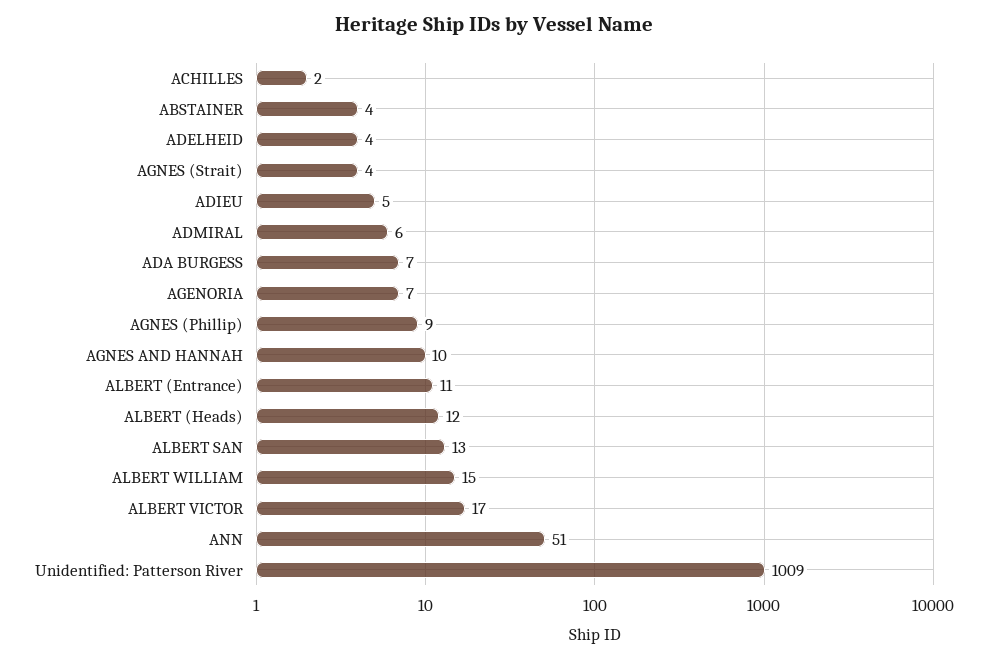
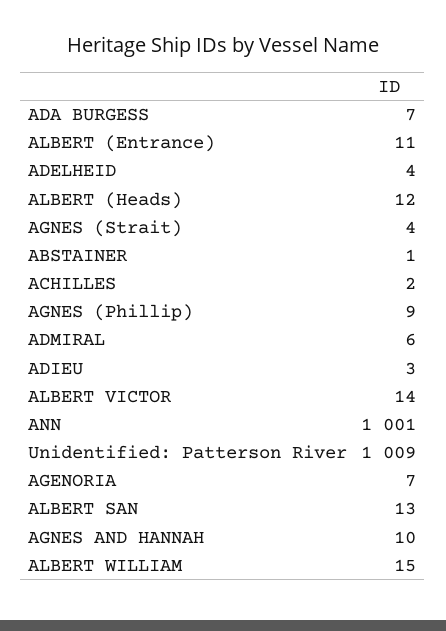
  {
    "ACHILLES": 2,
-   "ABSTAINER": 4,
+   "ABSTAINER": 1,
    "ADELHEID": 4,
    "AGNES (Strait)": 4,
-   "ADIEU": 5,
+   "ADIEU": 3,
    "ADMIRAL": 6,
    "ADA BURGESS": 7,
    "AGENORIA": 7,
    "AGNES (Phillip)": 9,
    "AGNES AND HANNAH": 10,
    "ALBERT (Entrance)": 11,
    "ALBERT (Heads)": 12,
    "ALBERT SAN": 13,
    "ALBERT WILLIAM": 15,
-   "ALBERT VICTOR": 17,
+   "ALBERT VICTOR": 14,
-   "ANN": 51,
+   "ANN": 1001,
    "Unidentified: Patterson River": 1009
  }

